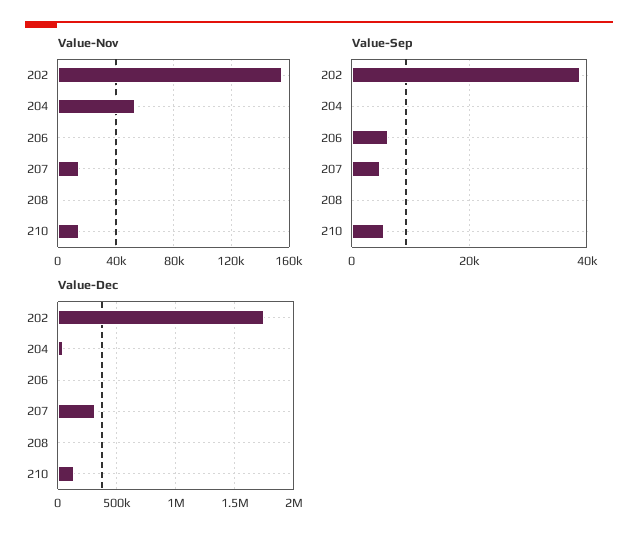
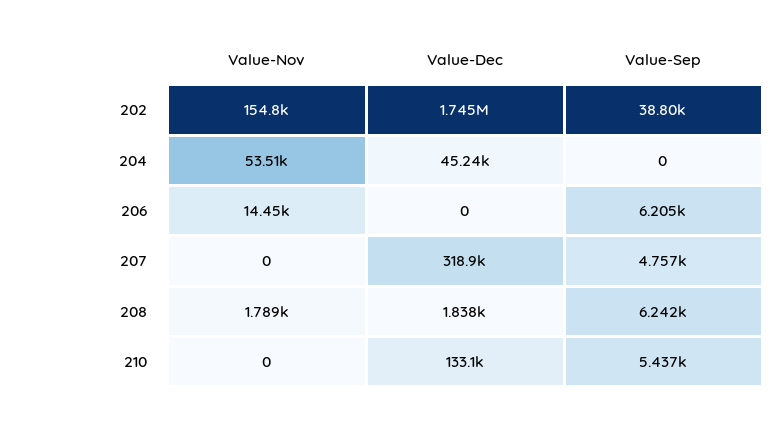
  {
    "Value-Nov": {
      "202": 154800,
      "204": 53510,
-     "206": 0,
+     "206": 14450,
-     "207": 15000,
+     "207": 0,
      "208": 1789,
-     "210": 15000
+     "210": 0
    },
    "Value-Sep": {
      "202": 38800,
      "204": 0,
      "206": 6205,
      "207": 4757,
-     "208": 0,
+     "208": 6242,
      "210": 5437
    },
    "Value-Dec": {
      "202": 1745000,
      "204": 45240,
      "206": 0,
      "207": 318900,
      "208": 1838,
      "210": 133100
    }
  }

